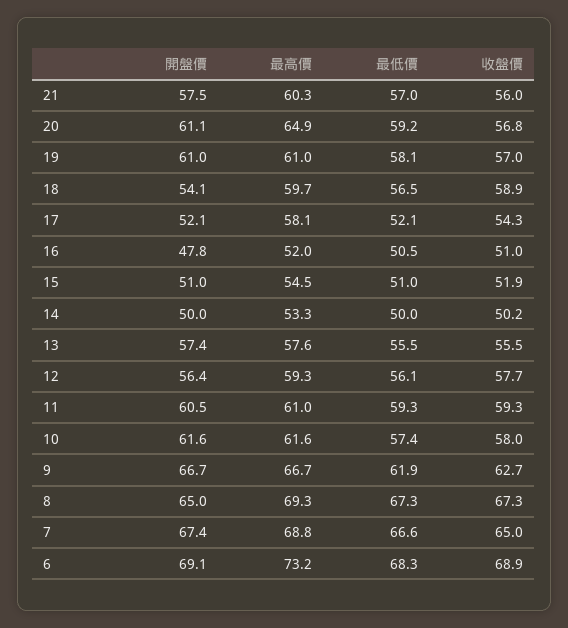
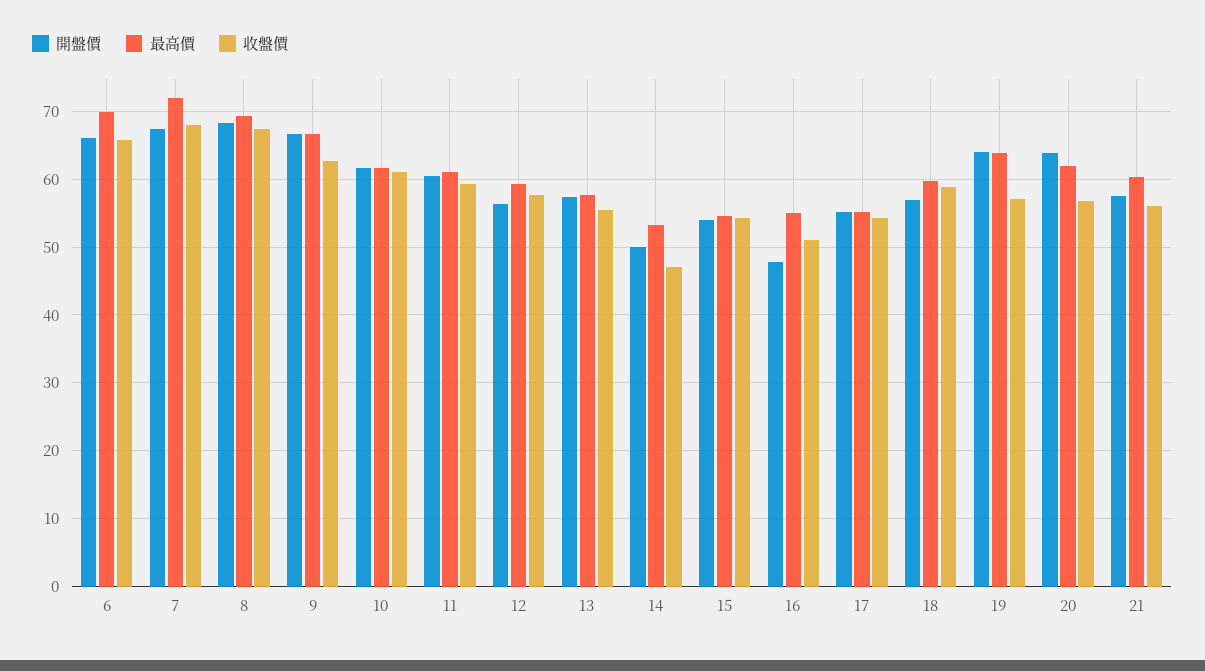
  {
    "開盤價": {
      "21": 57.5,
-     "20": 61.1,
+     "20": 64,
-     "19": 61,
+     "19": 64,
-     "18": 54.1,
+     "18": 57,
-     "17": 52.1,
+     "17": 55,
      "16": 47.8,
-     "15": 51,
+     "15": 54,
      "14": 50,
      "13": 57.4,
      "12": 56.4,
      "11": 60.5,
      "10": 61.6,
      "9": 66.7,
-     "8": 65,
+     "8": 68,
      "7": 67.4,
-     "6": 69.1
+     "6": 66
    },
    "最高價": {
      "21": 60.3,
-     "20": 64.9,
+     "20": 62,
-     "19": 61,
+     "19": 64,
      "18": 59.7,
-     "17": 58.1,
+     "17": 55,
-     "16": 52,
+     "16": 55,
      "15": 54.5,
      "14": 53.3,
      "13": 57.6,
      "12": 59.3,
      "11": 61,
      "10": 61.6,
      "9": 66.7,
      "8": 69.3,
-     "7": 68.8,
+     "7": 72,
-     "6": 73.2
+     "6": 70
    },
-   "最低價": {
-     "21": 57,
-     "20": 59.2,
-     "19": 58.1,
-     "18": 56.5,
-     "17": 52.1,
-     "16": 50.5,
-     "15": 51,
-     "14": 50,
-     "13": 55.5,
-     "12": 56.1,
-     "11": 59.3,
-     "10": 57.4,
-     "9": 61.9,
-     "8": 67.3,
-     "7": 66.6,
-     "6": 68.3
-   },
    "收盤價": {
      "21": 56,
      "20": 56.8,
      "19": 57,
      "18": 58.9,
      "17": 54.3,
      "16": 51,
-     "15": 51.9,
+     "15": 54,
-     "14": 50.2,
+     "14": 47,
      "13": 55.5,
      "12": 57.7,
      "11": 59.3,
-     "10": 58,
+     "10": 61,
      "9": 62.7,
      "8": 67.3,
-     "7": 65,
+     "7": 68,
-     "6": 68.9
+     "6": 66
    }
  }

